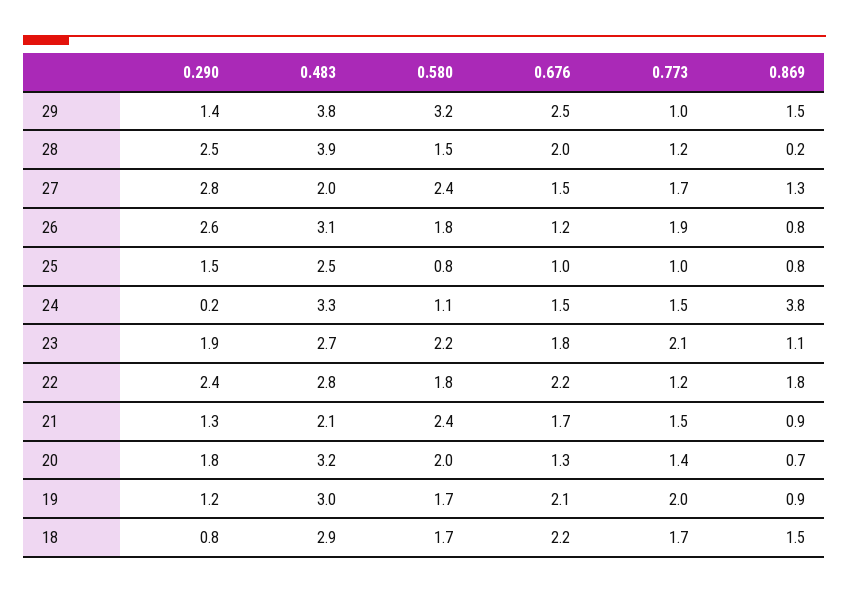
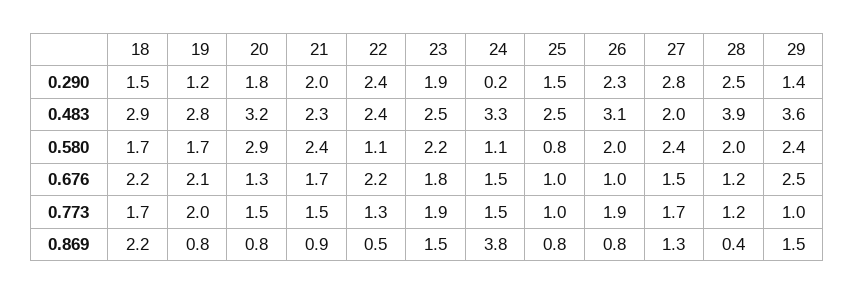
  {
    "0.290": {
      "29": 1.4,
      "28": 2.5,
      "27": 2.8,
-     "26": 2.6,
+     "26": 2.3,
      "25": 1.5,
      "24": 0.2,
      "23": 1.9,
      "22": 2.4,
-     "21": 1.3,
+     "21": 2,
      "20": 1.8,
      "19": 1.2,
-     "18": 0.8
+     "18": 1.5
    },
    "0.483": {
-     "29": 3.8,
+     "29": 3.6,
      "28": 3.9,
      "27": 2,
      "26": 3.1,
      "25": 2.5,
      "24": 3.3,
-     "23": 2.7,
+     "23": 2.5,
-     "22": 2.8,
+     "22": 2.4,
-     "21": 2.1,
+     "21": 2.3,
      "20": 3.2,
-     "19": 3,
+     "19": 2.8,
      "18": 2.9
    },
    "0.580": {
-     "29": 3.2,
+     "29": 2.4,
-     "28": 1.5,
+     "28": 2,
      "27": 2.4,
-     "26": 1.8,
+     "26": 2,
      "25": 0.8,
      "24": 1.1,
      "23": 2.2,
-     "22": 1.8,
+     "22": 1.1,
      "21": 2.4,
-     "20": 2,
+     "20": 2.9,
      "19": 1.7,
      "18": 1.7
    },
    "0.676": {
      "29": 2.5,
-     "28": 2,
+     "28": 1.2,
      "27": 1.5,
-     "26": 1.2,
+     "26": 1,
      "25": 1,
      "24": 1.5,
      "23": 1.8,
      "22": 2.2,
      "21": 1.7,
      "20": 1.3,
      "19": 2.1,
      "18": 2.2
    },
    "0.773": {
      "29": 1,
      "28": 1.2,
      "27": 1.7,
      "26": 1.9,
      "25": 1,
      "24": 1.5,
-     "23": 2.1,
+     "23": 1.9,
-     "22": 1.2,
+     "22": 1.3,
      "21": 1.5,
-     "20": 1.4,
+     "20": 1.5,
      "19": 2,
      "18": 1.7
    },
    "0.869": {
      "29": 1.5,
-     "28": 0.2,
+     "28": 0.4,
      "27": 1.3,
      "26": 0.8,
      "25": 0.8,
      "24": 3.8,
-     "23": 1.1,
+     "23": 1.5,
-     "22": 1.8,
+     "22": 0.5,
      "21": 0.9,
-     "20": 0.7,
+     "20": 0.8,
-     "19": 0.9,
+     "19": 0.8,
-     "18": 1.5
+     "18": 2.2
    }
  }

